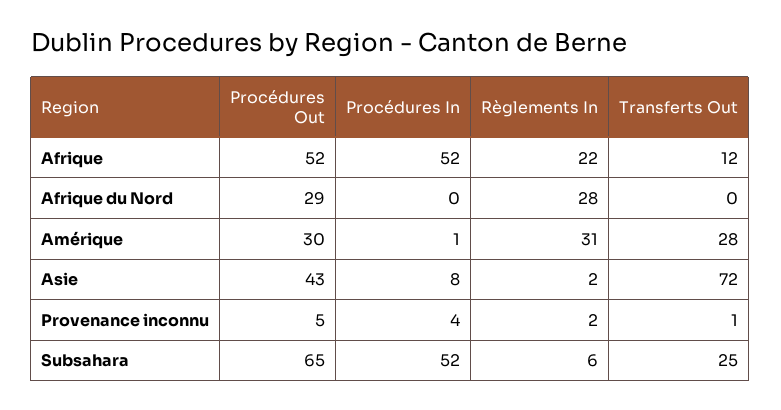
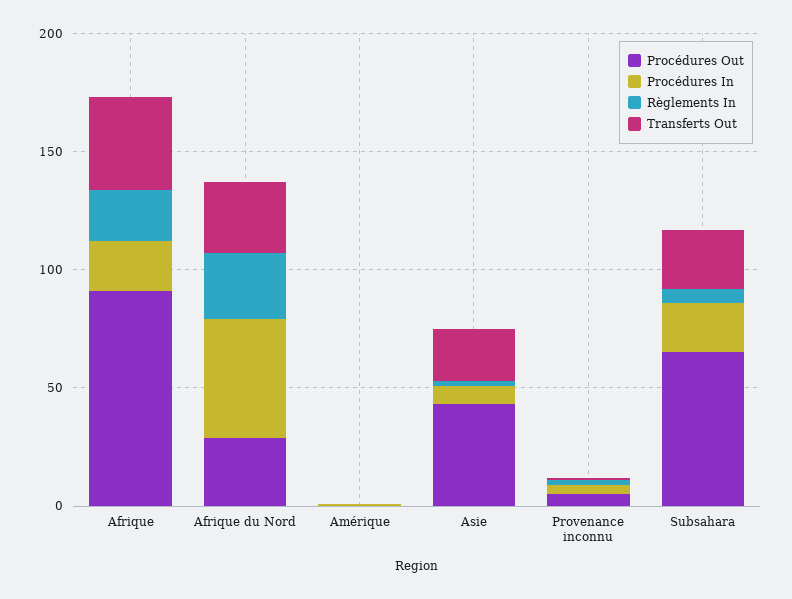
  {
    "Procédures Out": {
-     "Afrique": 52,
+     "Afrique": 90,
      "Afrique du Nord": 29,
-     "Amérique": 30,
+     "Amérique": 0,
      "Asie": 43,
      "Provenance inconnu": 5,
      "Subsahara": 65
    },
    "Procédures In": {
-     "Afrique": 52,
+     "Afrique": 20,
-     "Afrique du Nord": 0,
+     "Afrique du Nord": 50,
      "Amérique": 1,
      "Asie": 8,
      "Provenance inconnu": 4,
-     "Subsahara": 52
+     "Subsahara": 20
    },
    "Règlements In": {
      "Afrique": 22,
      "Afrique du Nord": 28,
-     "Amérique": 31,
+     "Amérique": 0,
      "Asie": 2,
      "Provenance inconnu": 2,
      "Subsahara": 6
    },
    "Transferts Out": {
-     "Afrique": 12,
+     "Afrique": 40,
-     "Afrique du Nord": 0,
+     "Afrique du Nord": 30,
-     "Amérique": 28,
+     "Amérique": 0,
-     "Asie": 72,
+     "Asie": 20,
      "Provenance inconnu": 1,
      "Subsahara": 25
    }
  }

